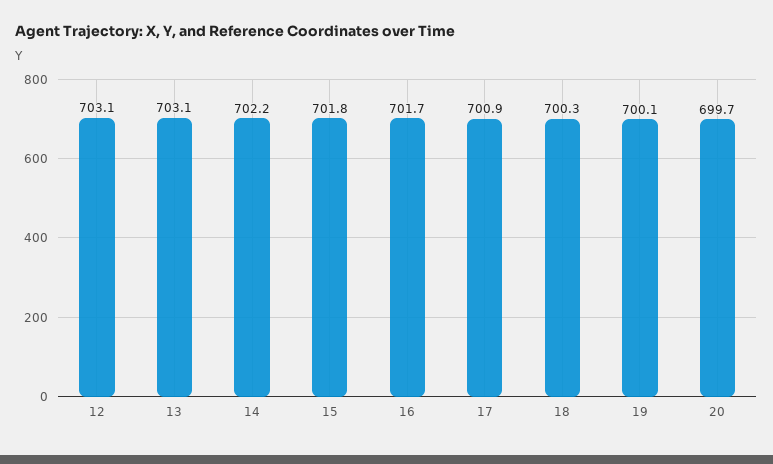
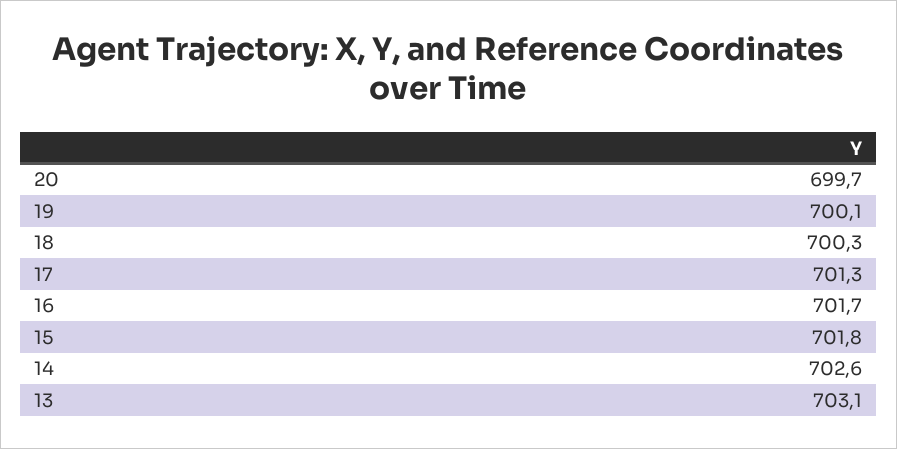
  {
-   "12": 703.1,
    "13": 703.1,
-   "14": 702.2,
+   "14": 702.6,
    "15": 701.8,
    "16": 701.7,
-   "17": 700.9,
+   "17": 701.3,
    "18": 700.3,
    "19": 700.1,
    "20": 699.7
  }

